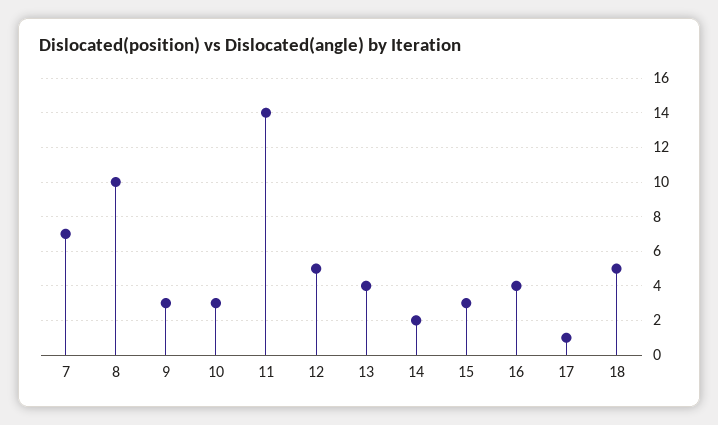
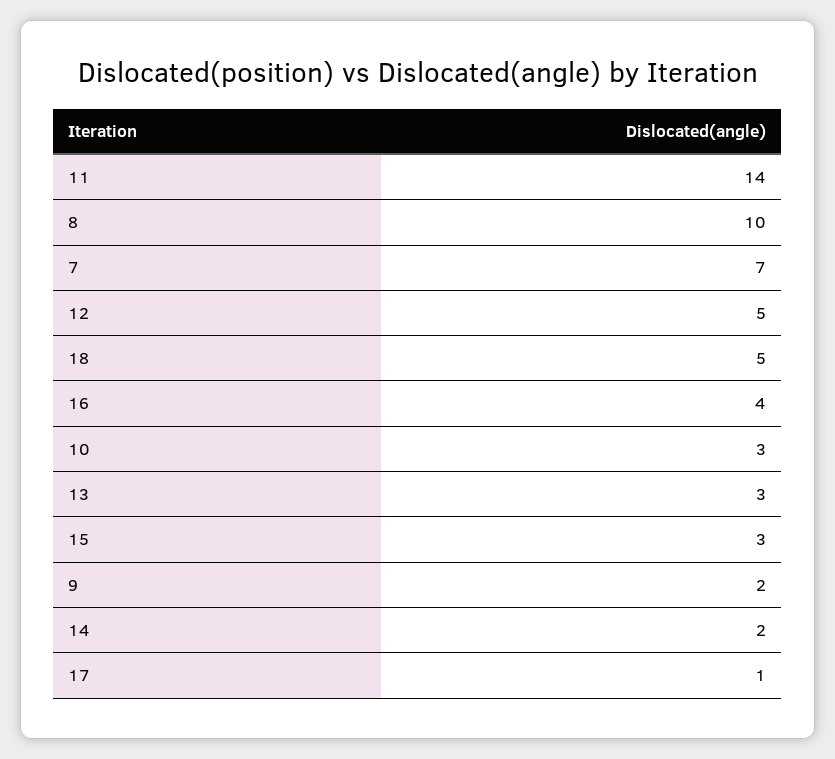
  {
    "7": 7,
    "8": 10,
-   "9": 3,
+   "9": 2,
    "10": 3,
    "11": 14,
    "12": 5,
-   "13": 4,
+   "13": 3,
    "14": 2,
    "15": 3,
    "16": 4,
    "17": 1,
    "18": 5
  }

